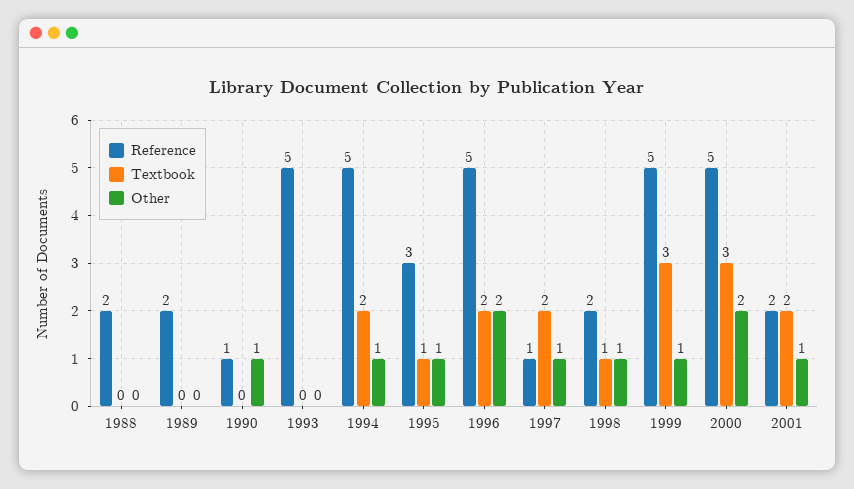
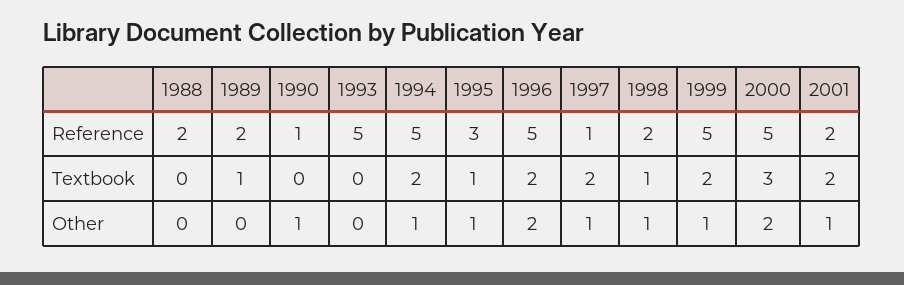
  {
    "Reference": {
      "1988": 2,
      "1989": 2,
      "1990": 1,
      "1993": 5,
      "1994": 5,
      "1995": 3,
      "1996": 5,
      "1997": 1,
      "1998": 2,
      "1999": 5,
      "2000": 5,
      "2001": 2
    },
    "Textbook": {
      "1988": 0,
-     "1989": 0,
+     "1989": 1,
      "1990": 0,
      "1993": 0,
      "1994": 2,
      "1995": 1,
      "1996": 2,
      "1997": 2,
      "1998": 1,
-     "1999": 3,
+     "1999": 2,
      "2000": 3,
      "2001": 2
    },
    "Other": {
      "1988": 0,
      "1989": 0,
      "1990": 1,
      "1993": 0,
      "1994": 1,
      "1995": 1,
      "1996": 2,
      "1997": 1,
      "1998": 1,
      "1999": 1,
      "2000": 2,
      "2001": 1
    }
  }

